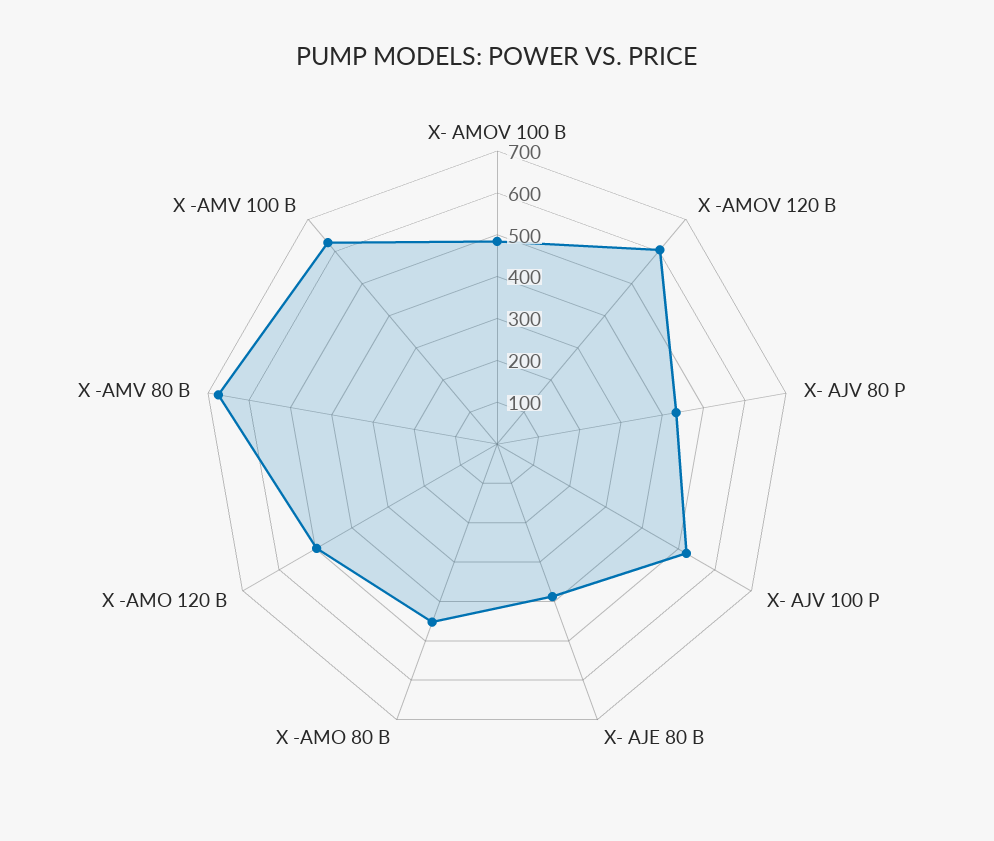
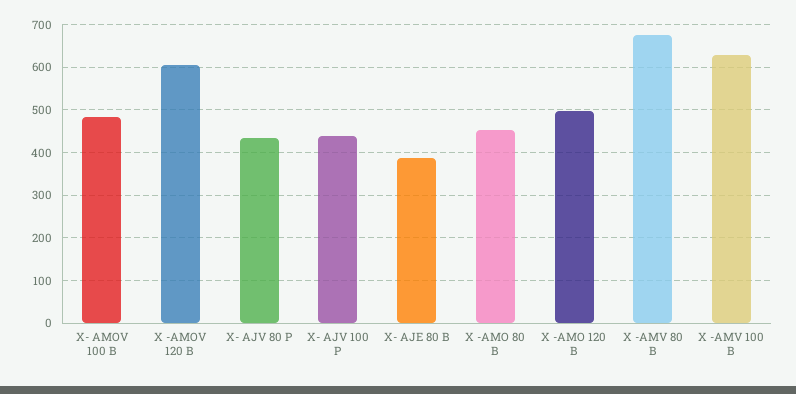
  {
    "X- AMOV 100 B": 480,
    "X -AMOV 120 B": 600,
    "X- AJV 80 P": 440,
-   "X- AJV 100 P": 520,
+   "X- AJV 100 P": 440,
    "X- AJE 80 B": 380,
    "X -AMO 80 B": 460,
    "X -AMO 120 B": 500,
    "X -AMV 80 B": 680,
    "X -AMV 100 B": 620
  }

